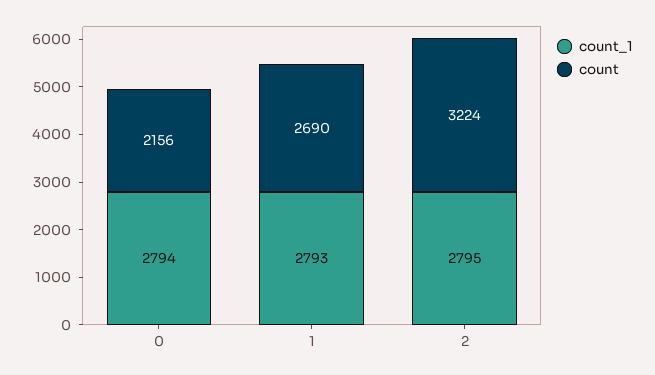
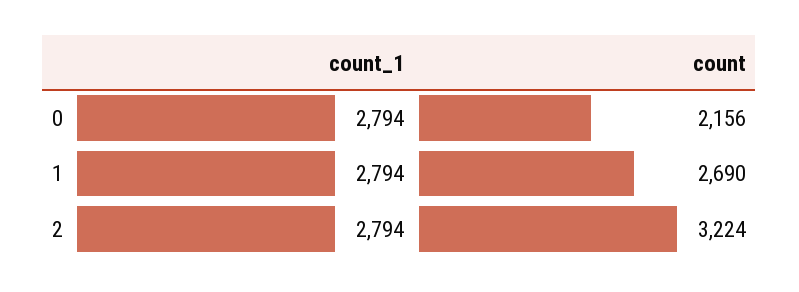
  {
    "count_1": {
      "0": 2794,
-     "1": 2793,
+     "1": 2794,
-     "2": 2795
+     "2": 2794
    },
    "count": {
      "0": 2156,
      "1": 2690,
      "2": 3224
    }
  }

